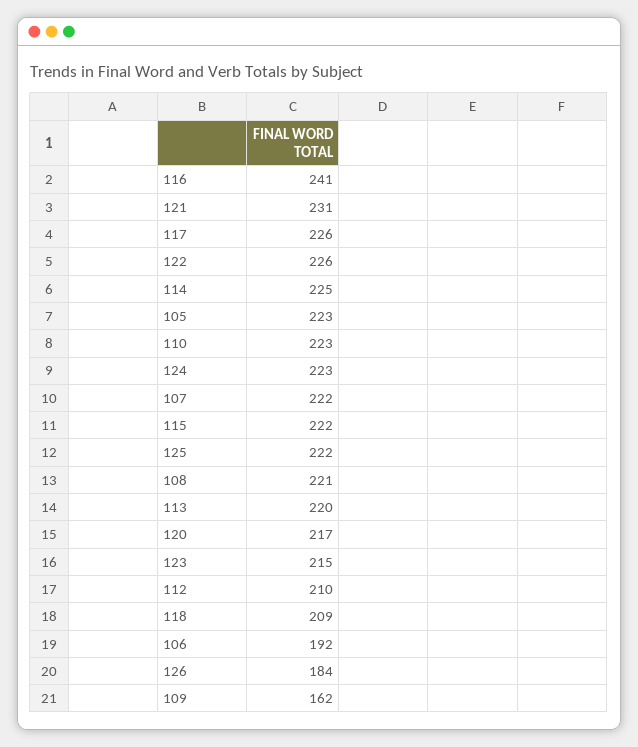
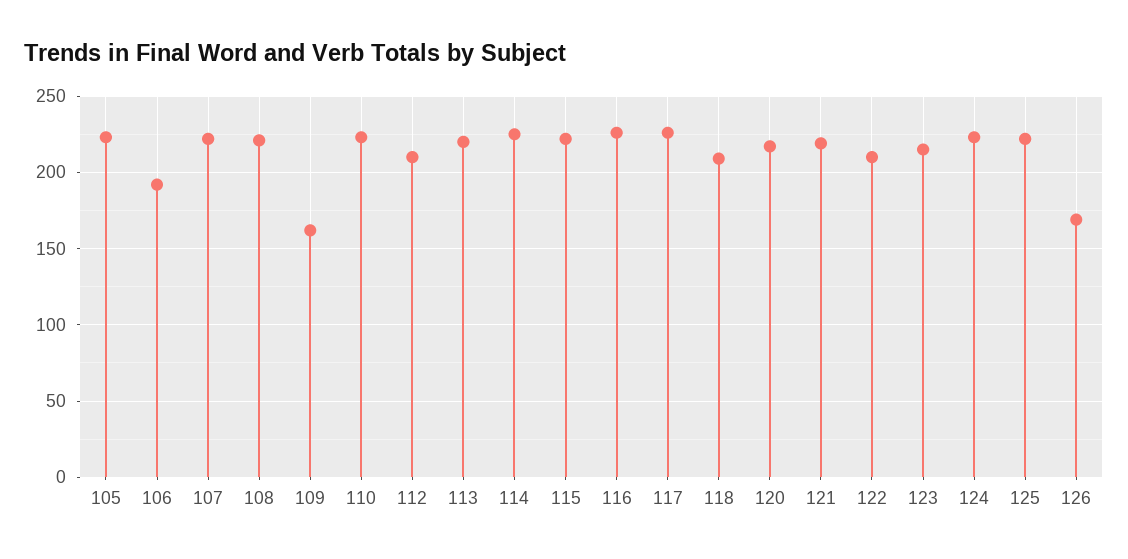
  {
-   "116": 241,
+   "116": 225,
-   "121": 231,
+   "121": 220,
    "117": 226,
-   "122": 226,
+   "122": 210,
    "114": 225,
    "105": 223,
    "110": 223,
    "124": 223,
    "107": 222,
    "115": 222,
    "125": 222,
    "108": 221,
    "113": 220,
    "120": 217,
    "123": 215,
    "112": 210,
    "118": 209,
    "106": 192,
-   "126": 184,
+   "126": 170,
    "109": 162
  }

